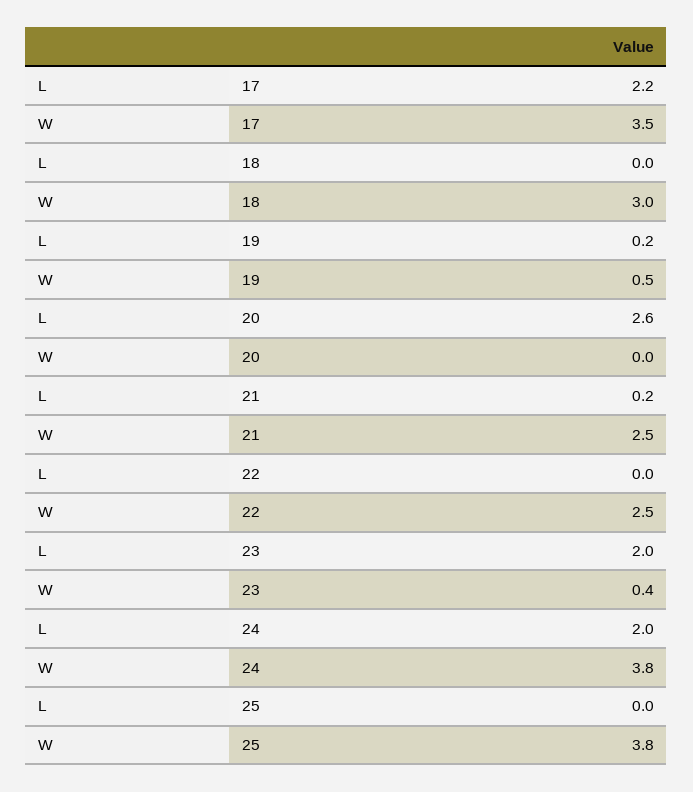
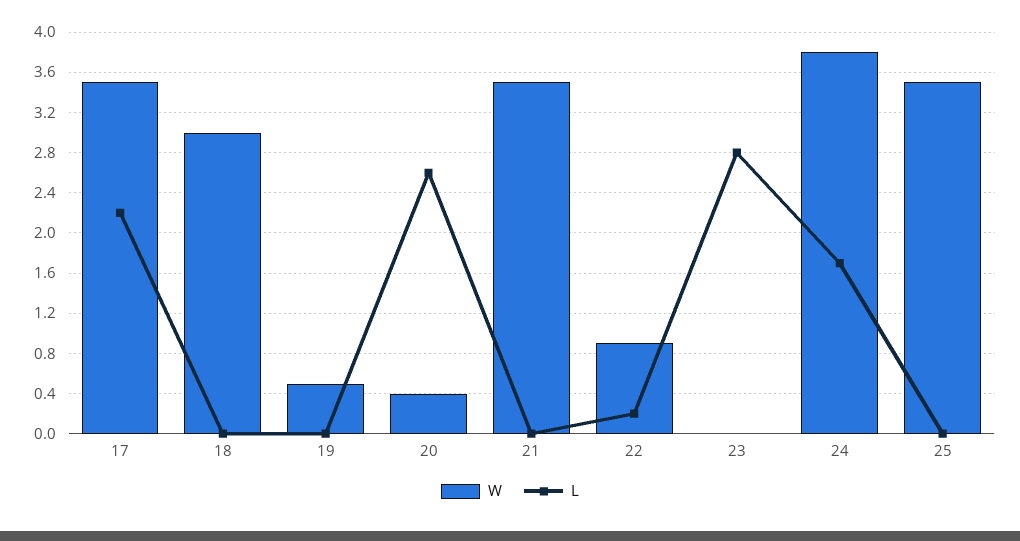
  {
    "L": {
      "17": 2.2,
      "18": 0,
-     "19": 0.2,
+     "19": 0,
      "20": 2.6,
-     "21": 0.2,
+     "21": 0,
-     "22": 0,
+     "22": 0.2,
-     "23": 2,
+     "23": 2.8,
-     "24": 2,
+     "24": 1.7,
      "25": 0
    },
    "W": {
      "17": 3.5,
      "18": 3,
      "19": 0.5,
-     "20": 0,
+     "20": 0.4,
-     "21": 2.5,
+     "21": 3.5,
-     "22": 2.5,
+     "22": 0.9,
-     "23": 0.4,
+     "23": 0,
      "24": 3.8,
-     "25": 3.8
+     "25": 3.5
    }
  }

